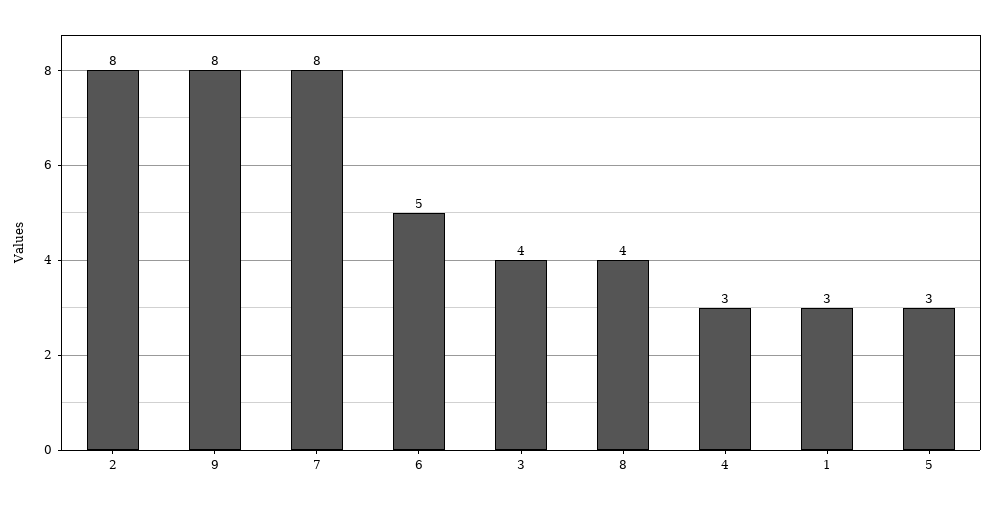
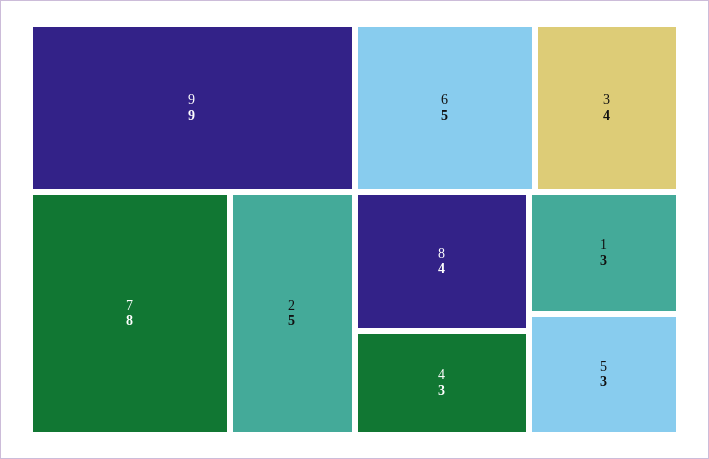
  {
-   "2": 8,
+   "2": 5,
-   "9": 8,
+   "9": 9,
    "7": 8,
    "6": 5,
    "3": 4,
    "8": 4,
    "4": 3,
    "1": 3,
    "5": 3
  }

